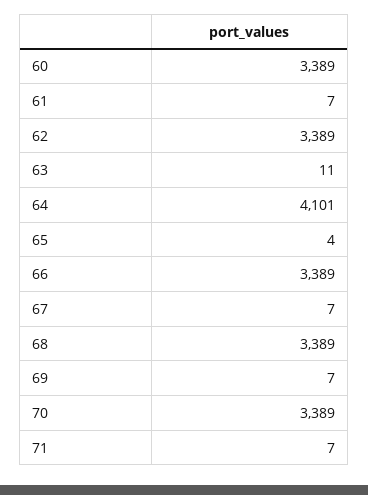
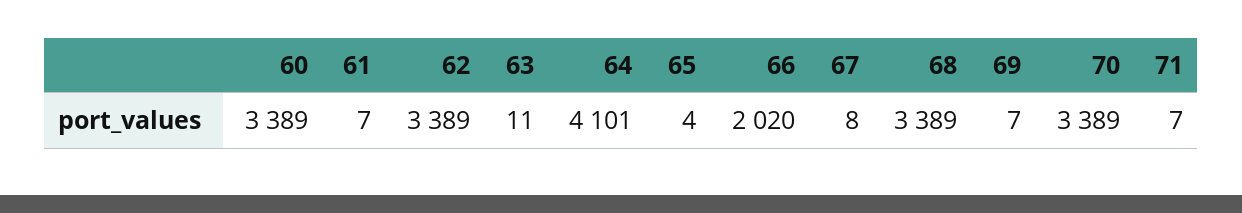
  {
    "60": 3389,
    "61": 7,
    "62": 3389,
    "63": 11,
    "64": 4101,
    "65": 4,
-   "66": 3389,
+   "66": 2020,
-   "67": 7,
+   "67": 8,
    "68": 3389,
    "69": 7,
    "70": 3389,
    "71": 7
  }

